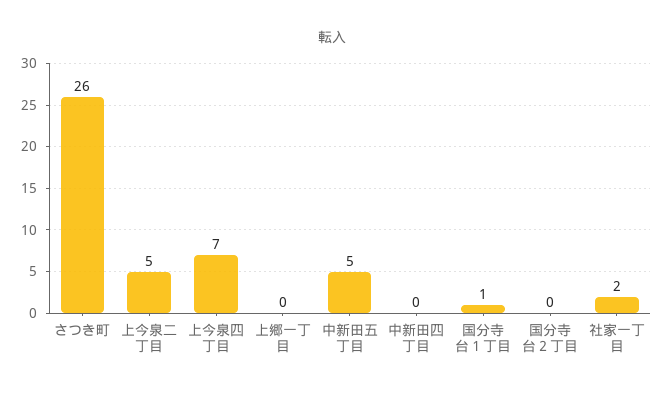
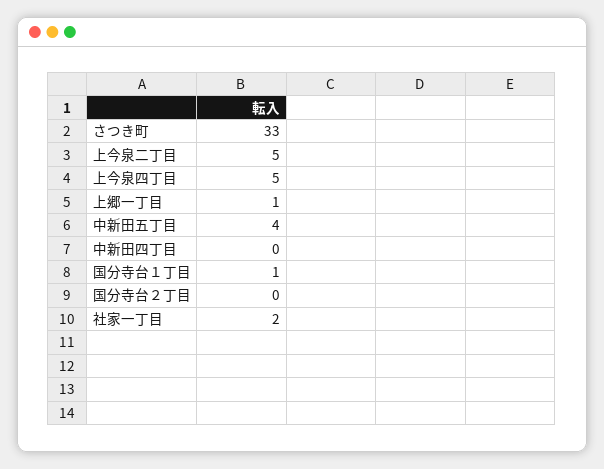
  {
-   "さつき町": 26,
+   "さつき町": 33,
    "上今泉二丁目": 5,
-   "上今泉四丁目": 7,
+   "上今泉四丁目": 5,
-   "上郷一丁目": 0,
+   "上郷一丁目": 1,
-   "中新田五丁目": 5,
+   "中新田五丁目": 4,
    "中新田四丁目": 0,
    "国分寺台１丁目": 1,
    "国分寺台２丁目": 0,
    "社家一丁目": 2
  }

